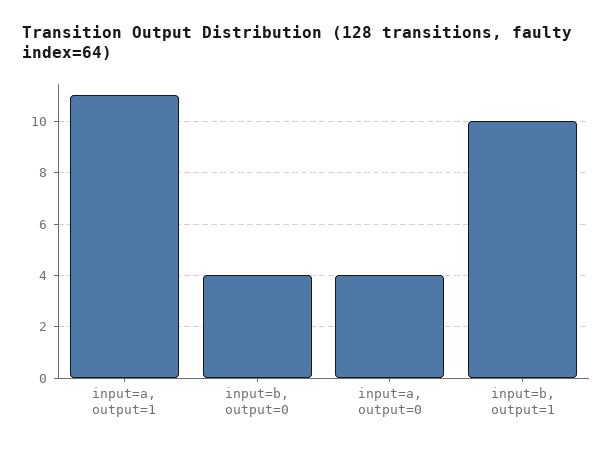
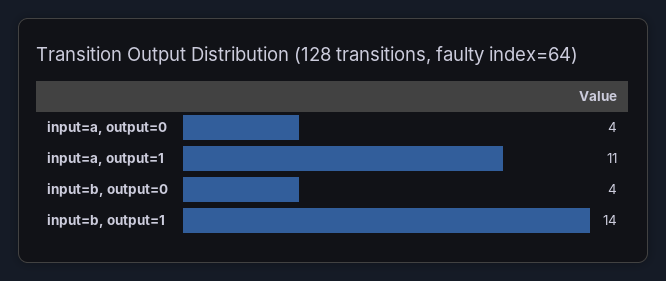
  {
    "input=a, output=1": 11,
    "input=b, output=0": 4,
    "input=a, output=0": 4,
-   "input=b, output=1": 10
+   "input=b, output=1": 14
  }

